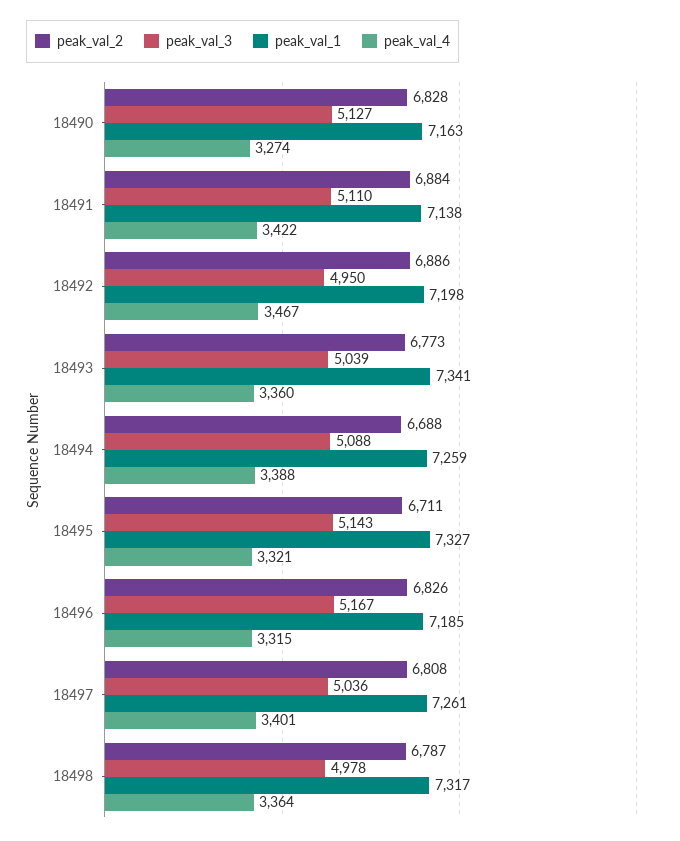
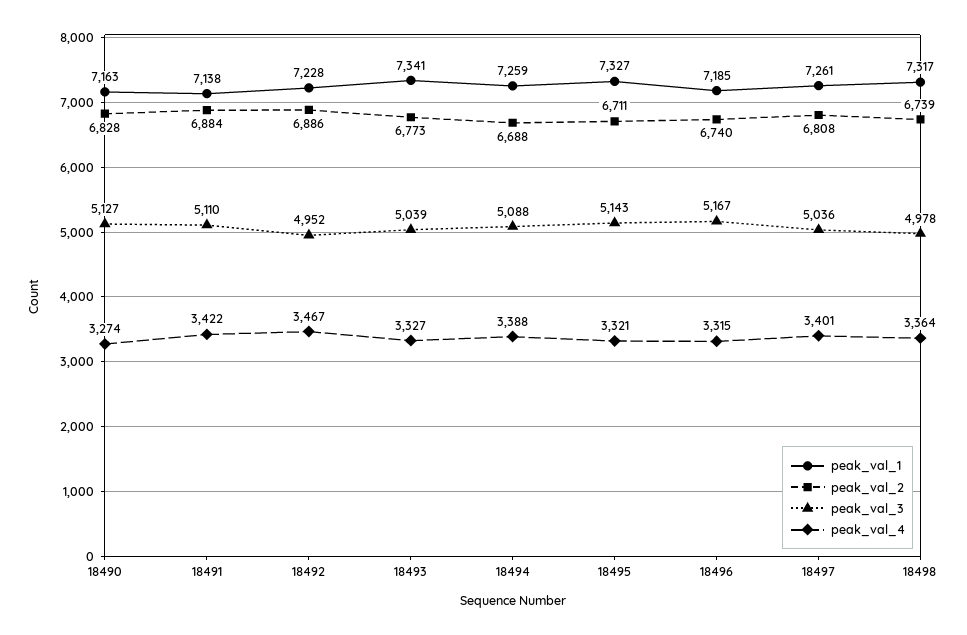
  {
    "peak_val_2": {
      "18490": 6828,
      "18491": 6884,
      "18492": 6886,
      "18493": 6773,
      "18494": 6688,
      "18495": 6711,
-     "18496": 6826,
+     "18496": 6740,
      "18497": 6808,
-     "18498": 6787
+     "18498": 6739
    },
    "peak_val_3": {
      "18490": 5127,
      "18491": 5110,
-     "18492": 4950,
+     "18492": 4952,
      "18493": 5039,
      "18494": 5088,
      "18495": 5143,
      "18496": 5167,
      "18497": 5036,
      "18498": 4978
    },
    "peak_val_1": {
      "18490": 7163,
      "18491": 7138,
-     "18492": 7198,
+     "18492": 7228,
      "18493": 7341,
      "18494": 7259,
      "18495": 7327,
      "18496": 7185,
      "18497": 7261,
      "18498": 7317
    },
    "peak_val_4": {
      "18490": 3274,
      "18491": 3422,
      "18492": 3467,
-     "18493": 3360,
+     "18493": 3327,
      "18494": 3388,
      "18495": 3321,
      "18496": 3315,
      "18497": 3401,
      "18498": 3364
    }
  }

